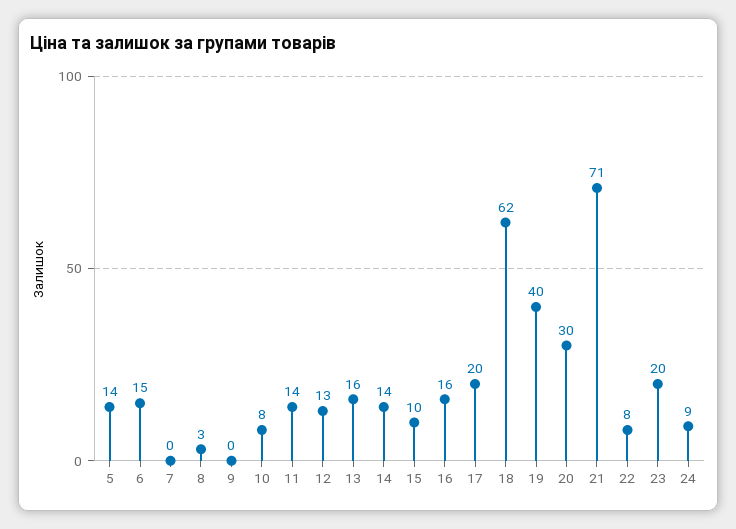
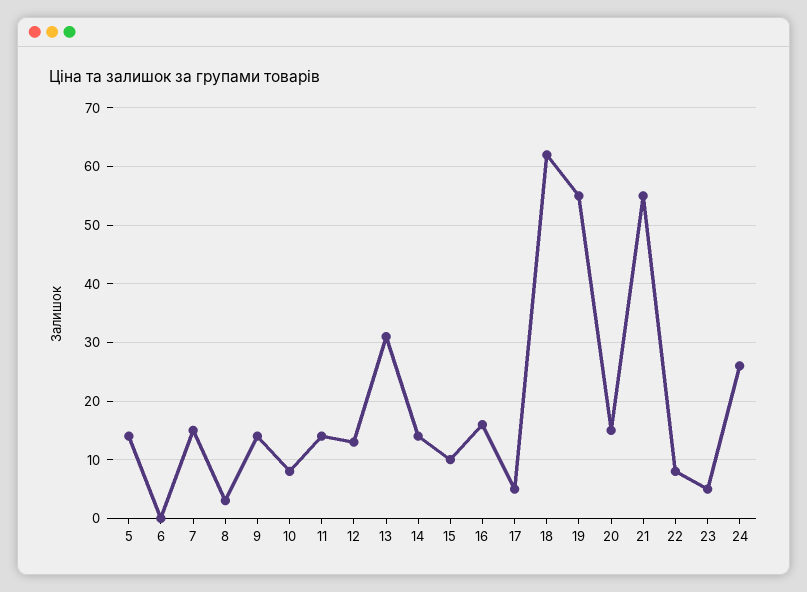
  {
    "5": 14,
-   "6": 15,
+   "6": 0,
-   "7": 0,
+   "7": 15,
    "8": 3,
-   "9": 0,
+   "9": 15,
    "10": 8,
    "11": 14,
    "12": 13,
-   "13": 16,
+   "13": 30,
    "14": 14,
    "15": 10,
    "16": 16,
-   "17": 20,
+   "17": 5,
    "18": 62,
-   "19": 40,
+   "19": 55,
-   "20": 30,
+   "20": 15,
-   "21": 71,
+   "21": 55,
    "22": 8,
-   "23": 20,
+   "23": 5,
-   "24": 9
+   "24": 25
  }

